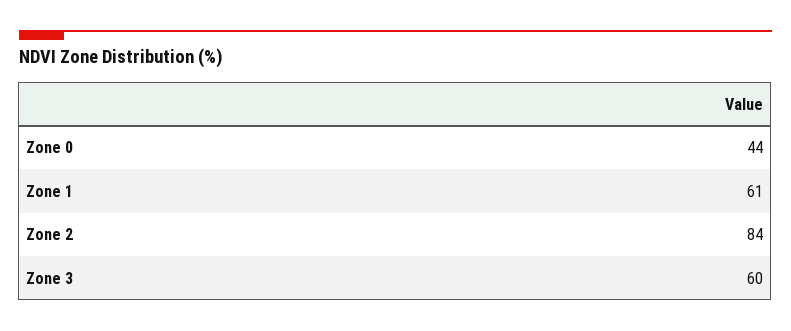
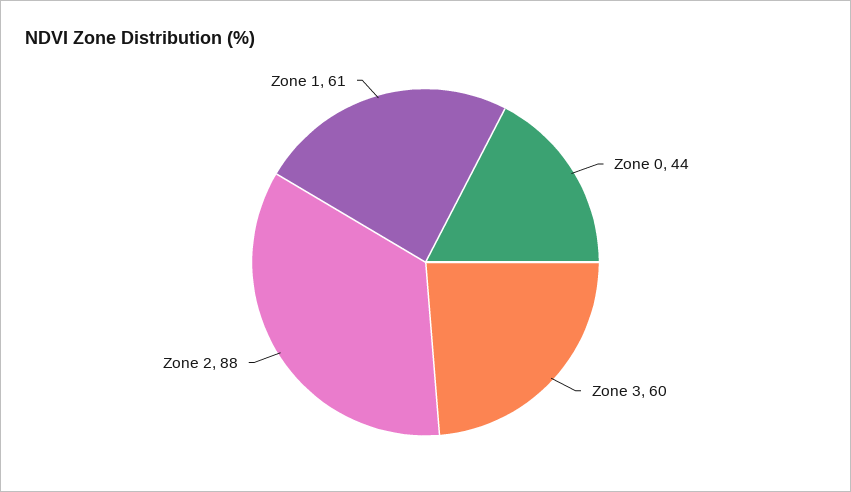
  {
    "Zone 0": 44,
    "Zone 1": 61,
-   "Zone 2": 84,
+   "Zone 2": 88,
    "Zone 3": 60
  }

